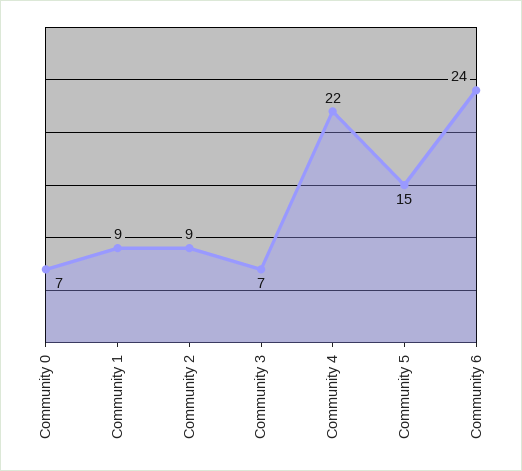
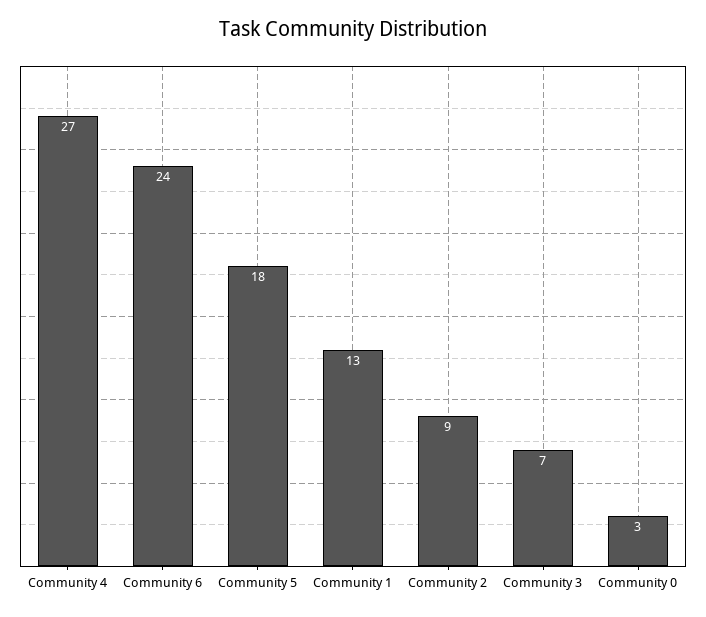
  {
-   "Community 0": 7,
+   "Community 0": 3,
-   "Community 1": 9,
+   "Community 1": 13,
    "Community 2": 9,
    "Community 3": 7,
-   "Community 4": 22,
+   "Community 4": 27,
-   "Community 5": 15,
+   "Community 5": 18,
    "Community 6": 24
  }

